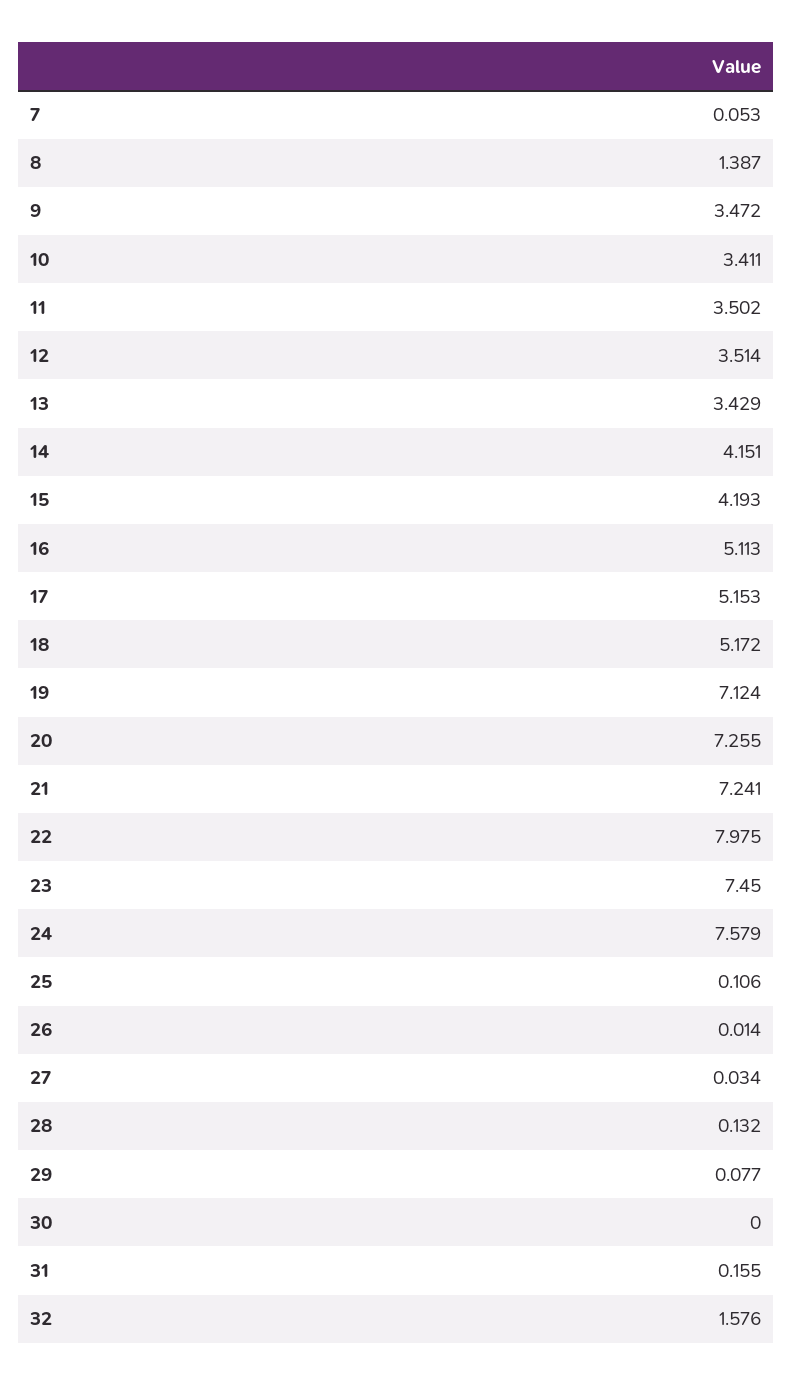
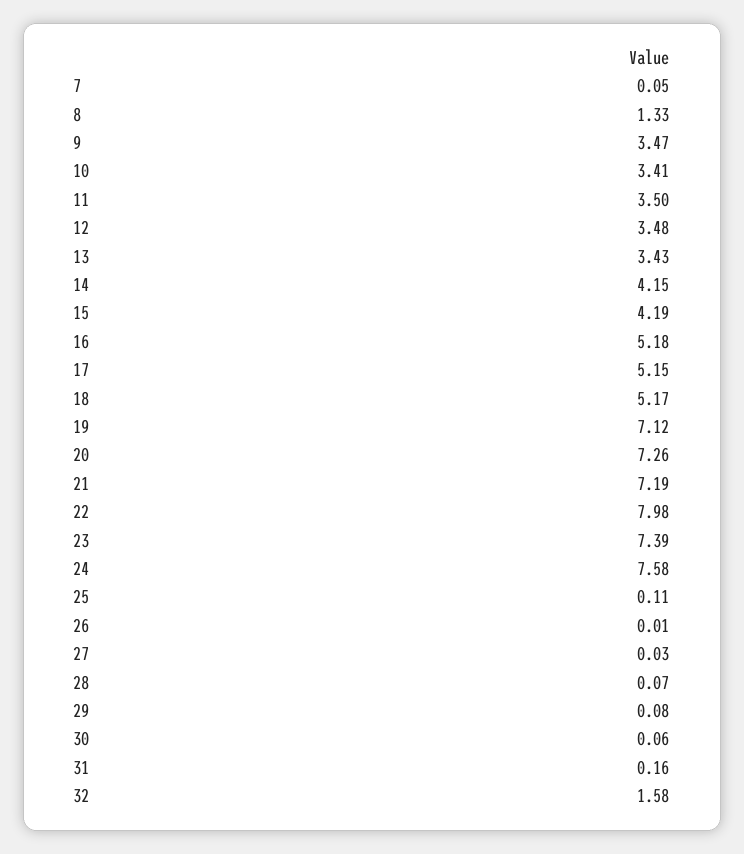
  {
    "7": 0.053,
-   "8": 1.387,
+   "8": 1.33,
    "9": 3.472,
    "10": 3.411,
    "11": 3.502,
-   "12": 3.514,
+   "12": 3.48,
    "13": 3.429,
    "14": 4.151,
    "15": 4.193,
-   "16": 5.113,
+   "16": 5.18,
    "17": 5.153,
    "18": 5.172,
    "19": 7.124,
    "20": 7.255,
-   "21": 7.241,
+   "21": 7.19,
    "22": 7.975,
-   "23": 7.45,
+   "23": 7.39,
    "24": 7.579,
    "25": 0.106,
    "26": 0.014,
    "27": 0.034,
-   "28": 0.132,
+   "28": 0.07,
    "29": 0.077,
-   "30": 0,
+   "30": 0.06,
    "31": 0.155,
    "32": 1.576
  }

